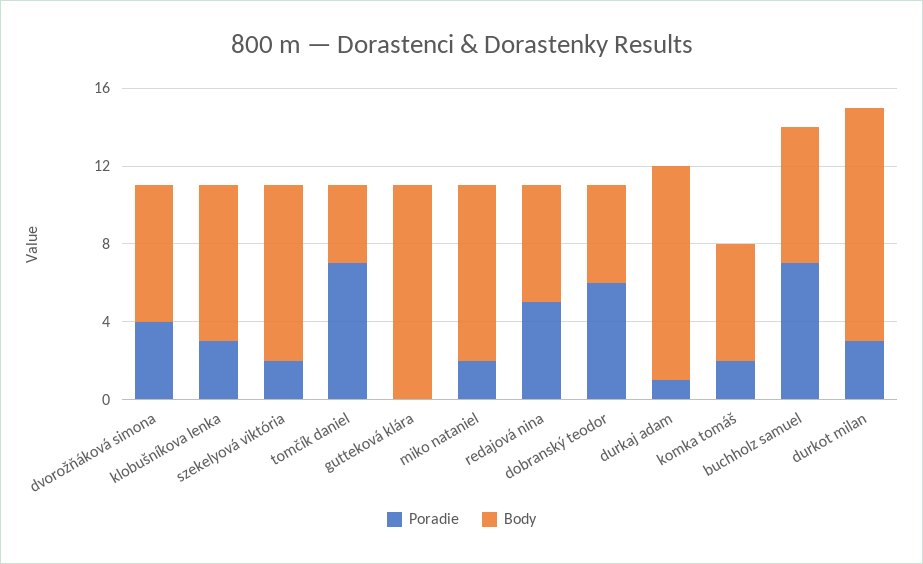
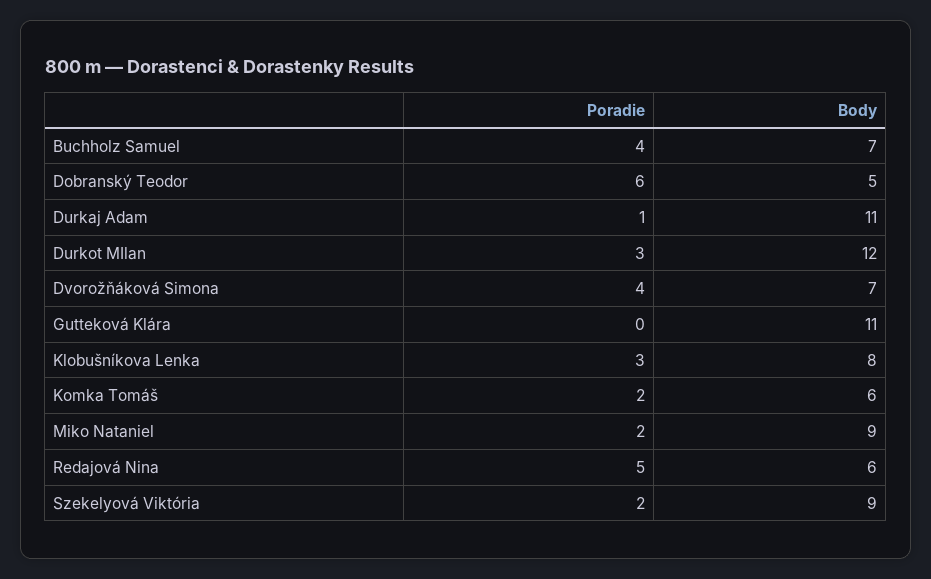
  {
    "Poradie": {
      "dvorožňáková simona": 4,
      "klobušníkova lenka": 3,
      "szekelyová viktória": 2,
-     "tomčík daniel": 7,
      "gutteková klára": 0,
      "miko nataniel": 2,
      "redajová nina": 5,
      "dobranský teodor": 6,
      "durkaj adam": 1,
      "komka tomáš": 2,
-     "buchholz samuel": 7,
+     "buchholz samuel": 4,
      "durkot milan": 3
    },
    "Body": {
      "dvorožňáková simona": 7,
      "klobušníkova lenka": 8,
      "szekelyová viktória": 9,
-     "tomčík daniel": 4,
      "gutteková klára": 11,
      "miko nataniel": 9,
      "redajová nina": 6,
      "dobranský teodor": 5,
      "durkaj adam": 11,
      "komka tomáš": 6,
      "buchholz samuel": 7,
      "durkot milan": 12
    }
  }

